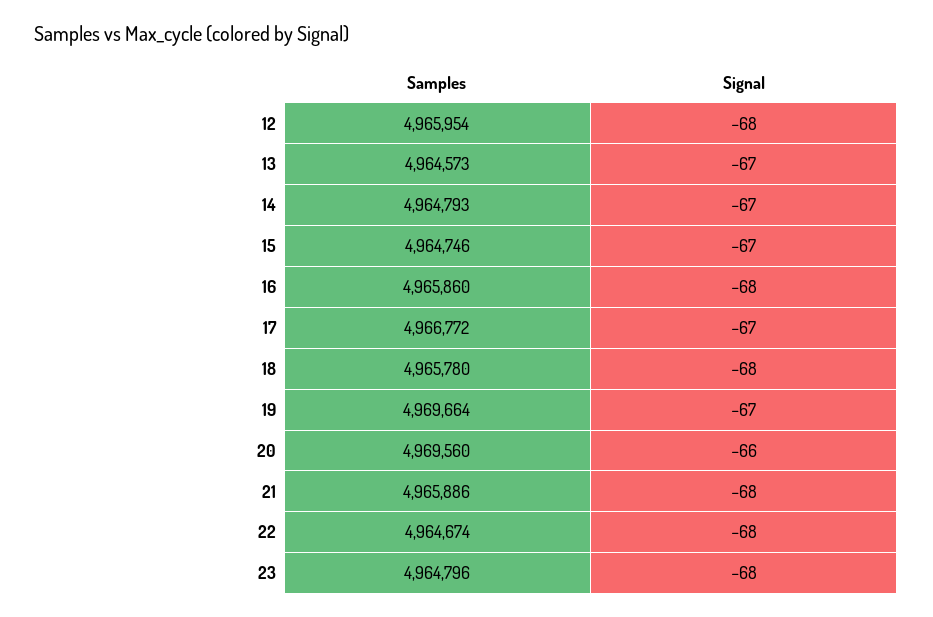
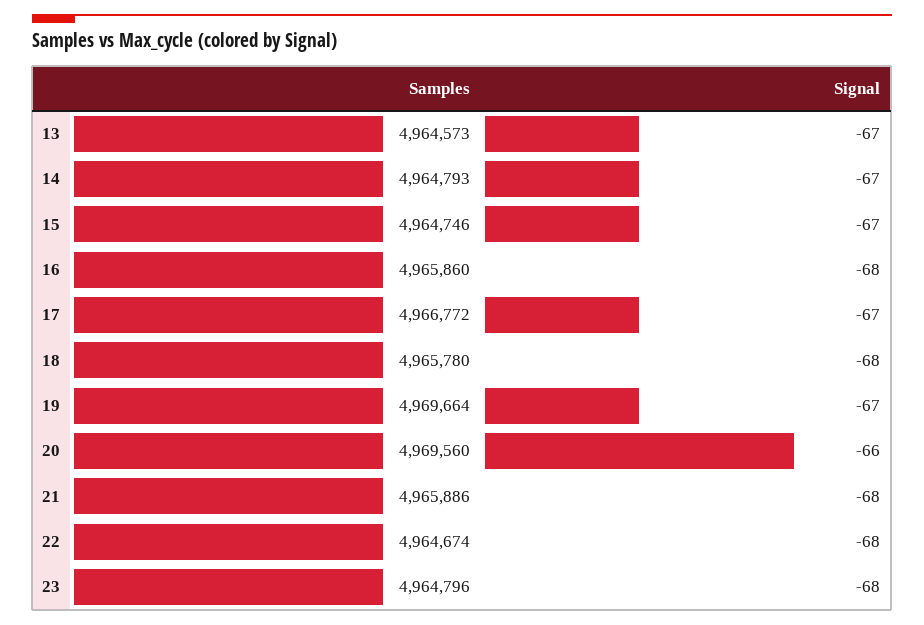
  {
    "Samples": {
-     "12": 4965954,
      "13": 4964573,
      "14": 4964793,
      "15": 4964746,
      "16": 4965860,
      "17": 4966772,
      "18": 4965780,
      "19": 4969664,
      "20": 4969560,
      "21": 4965886,
      "22": 4964674,
      "23": 4964796
    },
    "Signal": {
-     "12": -68,
      "13": -67,
      "14": -67,
      "15": -67,
      "16": -68,
      "17": -67,
      "18": -68,
      "19": -67,
      "20": -66,
      "21": -68,
      "22": -68,
      "23": -68
    }
  }

